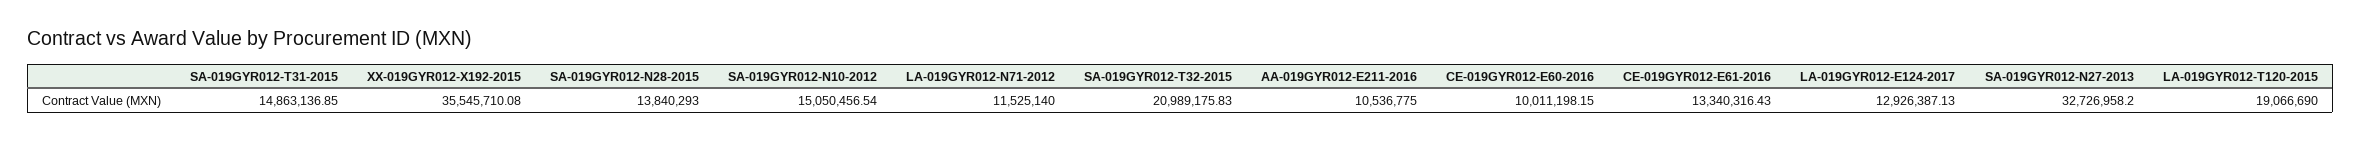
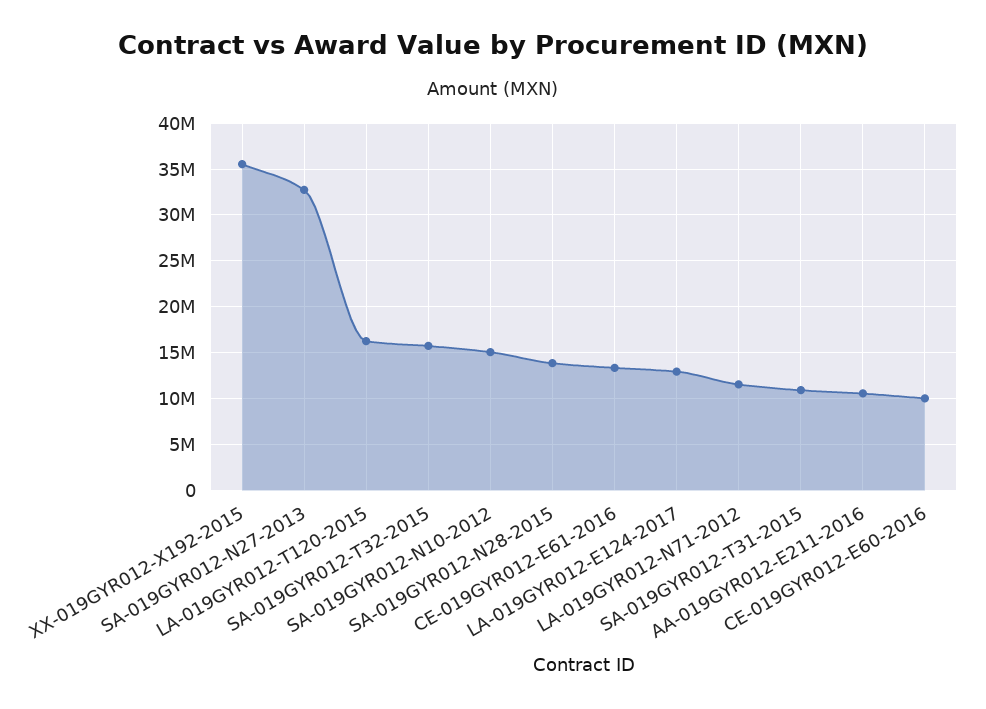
  {
-   "SA-019GYR012-T31-2015": 14863136.85,
+   "SA-019GYR012-T31-2015": 11000000,
    "XX-019GYR012-X192-2015": 35545710.08,
    "SA-019GYR012-N28-2015": 13840293,
    "SA-019GYR012-N10-2012": 15050456.54,
    "LA-019GYR012-N71-2012": 11525140,
-   "SA-019GYR012-T32-2015": 20989175.83,
+   "SA-019GYR012-T32-2015": 16000000,
    "AA-019GYR012-E211-2016": 10536775,
    "CE-019GYR012-E60-2016": 10011198.15,
    "CE-019GYR012-E61-2016": 13340316.43,
    "LA-019GYR012-E124-2017": 12926387.13,
    "SA-019GYR012-N27-2013": 32726958.2,
-   "LA-019GYR012-T120-2015": 19066690
+   "LA-019GYR012-T120-2015": 16000000
  }

